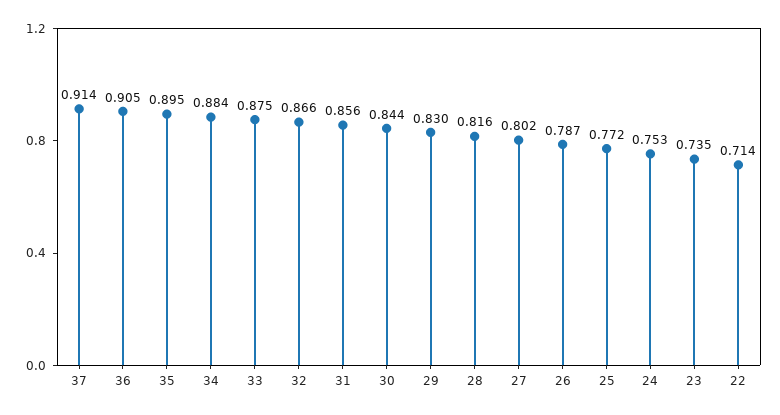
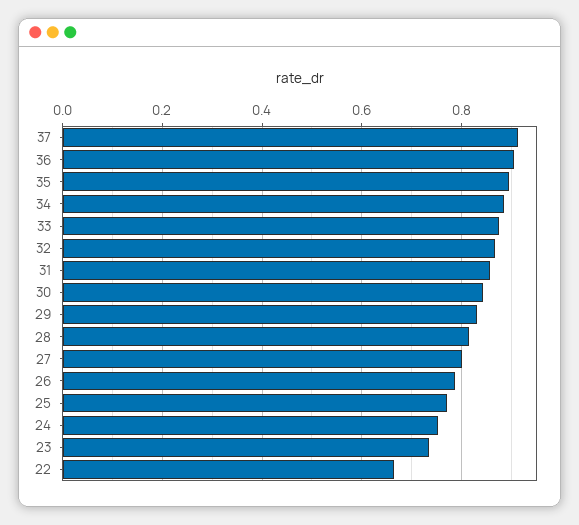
  {
    "37": 0.914,
    "36": 0.905,
    "35": 0.895,
    "34": 0.884,
    "33": 0.875,
    "32": 0.866,
    "31": 0.856,
    "30": 0.844,
    "29": 0.83,
    "28": 0.816,
    "27": 0.802,
    "26": 0.787,
    "25": 0.772,
    "24": 0.753,
    "23": 0.735,
-   "22": 0.714
+   "22": 0.66
  }

